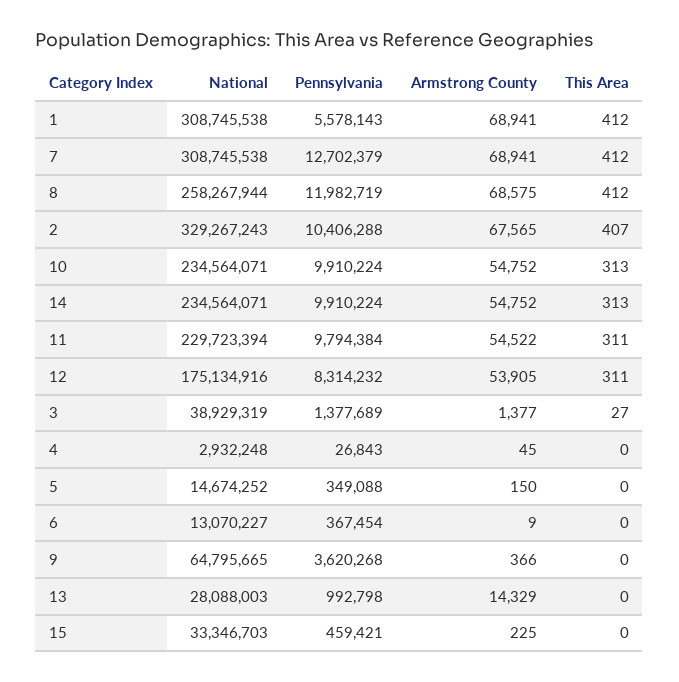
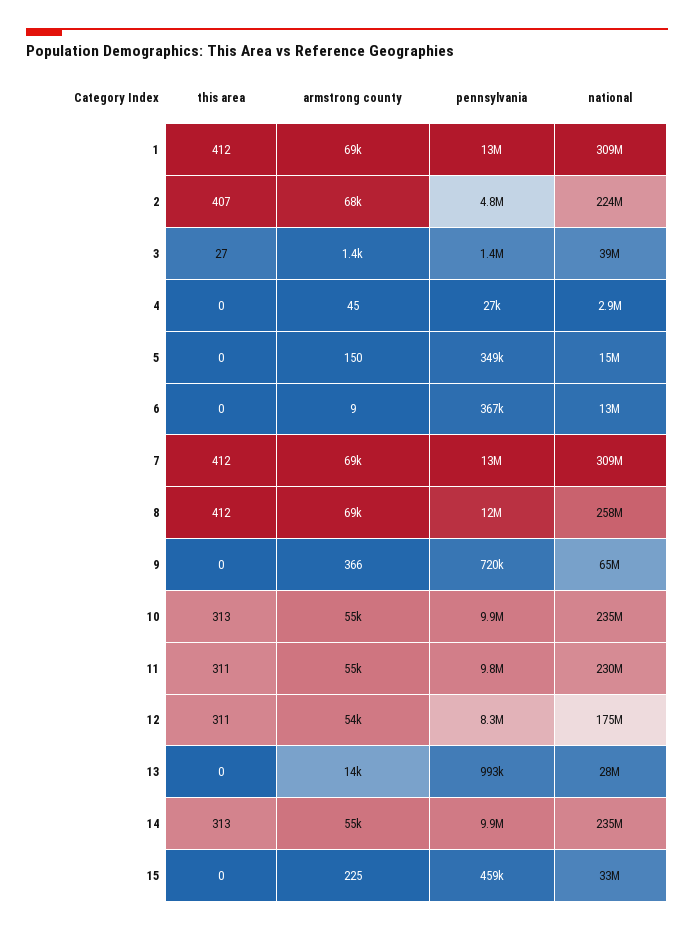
  {
    "National": {
      "1": 308745538,
      "7": 308745538,
      "8": 258267944,
-     "2": 329267243,
+     "2": 224000000,
      "10": 234564071,
      "14": 234564071,
      "11": 229723394,
      "12": 175134916,
      "3": 38929319,
      "4": 2932248,
      "5": 14674252,
      "6": 13070227,
      "9": 64795665,
      "13": 28088003,
      "15": 33346703
    },
    "Pennsylvania": {
-     "1": 5578143,
+     "1": 13000000,
      "7": 12702379,
      "8": 11982719,
-     "2": 10406288,
+     "2": 4800000,
      "10": 9910224,
      "14": 9910224,
      "11": 9794384,
      "12": 8314232,
      "3": 1377689,
      "4": 26843,
      "5": 349088,
      "6": 367454,
-     "9": 3620268,
+     "9": 720000,
      "13": 992798,
      "15": 459421
    },
    "Armstrong County": {
      "1": 68941,
      "7": 68941,
      "8": 68575,
      "2": 67565,
      "10": 54752,
      "14": 54752,
      "11": 54522,
      "12": 53905,
      "3": 1377,
      "4": 45,
      "5": 150,
      "6": 9,
      "9": 366,
      "13": 14329,
      "15": 225
    },
    "This Area": {
      "1": 412,
      "7": 412,
      "8": 412,
      "2": 407,
      "10": 313,
      "14": 313,
      "11": 311,
      "12": 311,
      "3": 27,
      "4": 0,
      "5": 0,
      "6": 0,
      "9": 0,
      "13": 0,
      "15": 0
    }
  }

